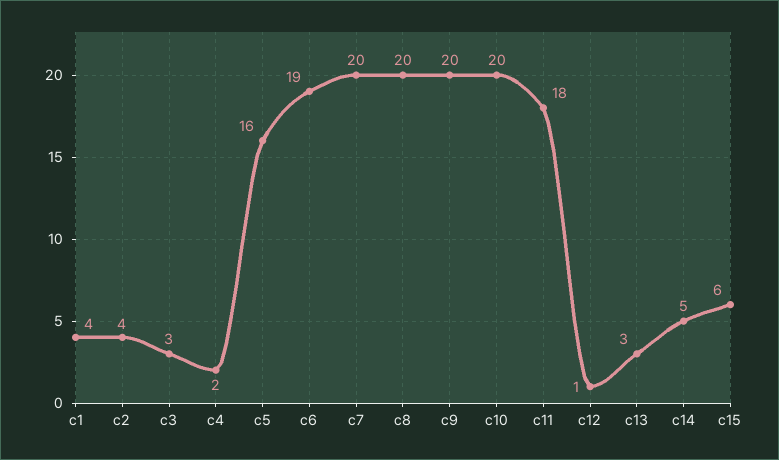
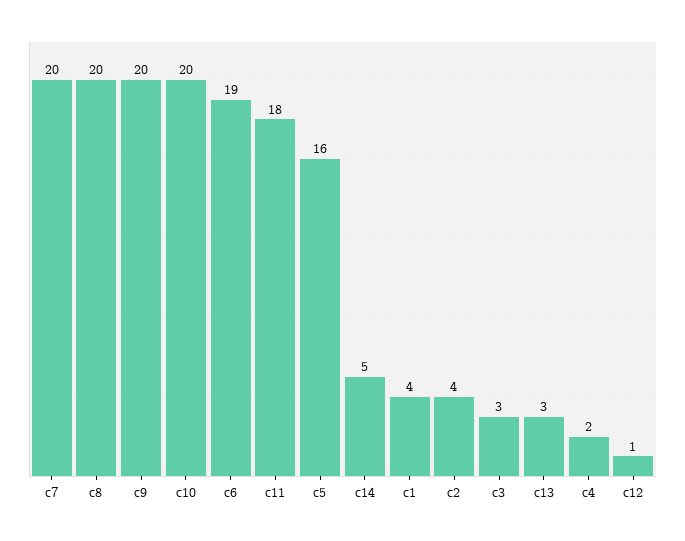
  {
    "c1": 4,
    "c2": 4,
    "c3": 3,
    "c4": 2,
    "c5": 16,
    "c6": 19,
    "c7": 20,
    "c8": 20,
    "c9": 20,
    "c10": 20,
    "c11": 18,
    "c12": 1,
    "c13": 3,
-   "c14": 5,
+   "c14": 5
-   "c15": 6
  }

